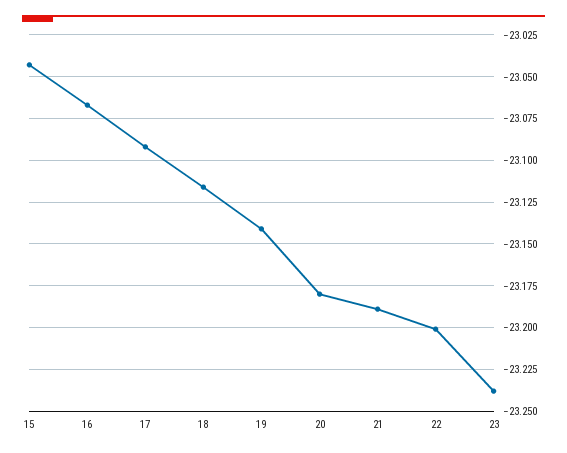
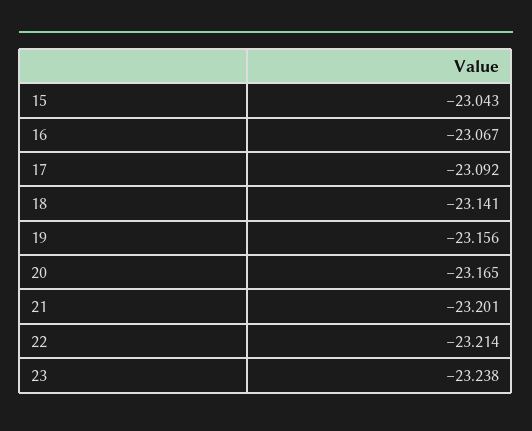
  {
    "15": -23.043,
    "16": -23.067,
    "17": -23.092,
-   "18": -23.115,
+   "18": -23.141,
-   "19": -23.14,
+   "19": -23.156,
-   "20": -23.18,
+   "20": -23.165,
-   "21": -23.19,
+   "21": -23.201,
-   "22": -23.2,
+   "22": -23.214,
    "23": -23.238
  }

